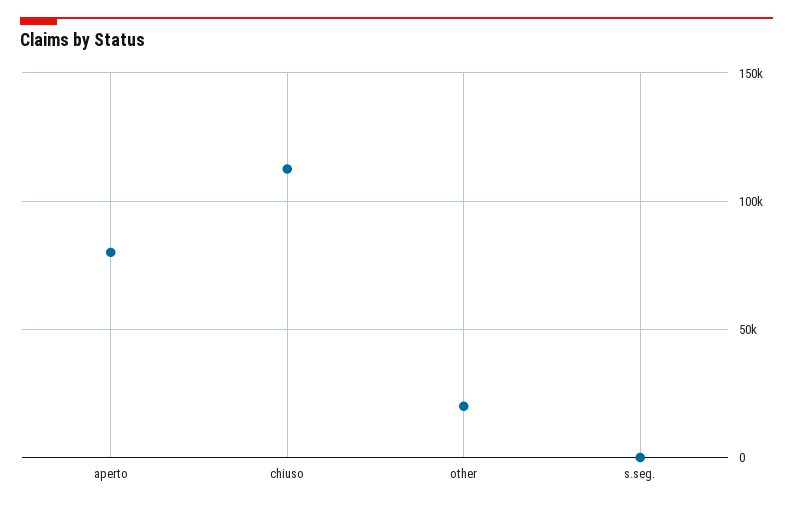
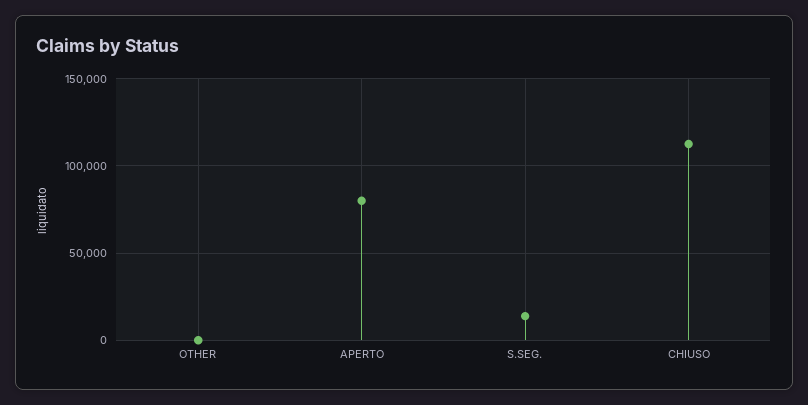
  {
    "aperto": 80000,
    "chiuso": 115000,
-   "other": 20000,
+   "other": 0,
-   "s.seg.": 0
+   "s.seg.": 15000
  }

